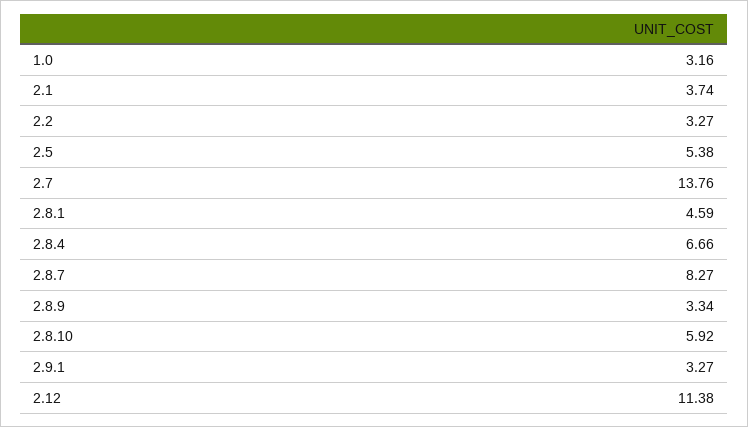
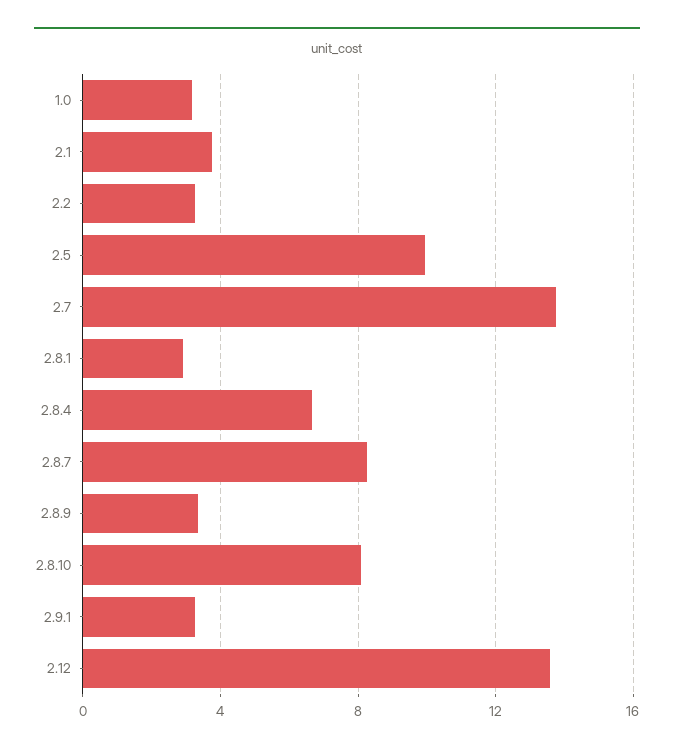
  {
    "1.0": 3.16,
    "2.1": 3.74,
    "2.2": 3.27,
-   "2.5": 5.38,
+   "2.5": 10,
    "2.7": 13.76,
-   "2.8.1": 4.59,
+   "2.8.1": 3,
    "2.8.4": 6.66,
    "2.8.7": 8.27,
    "2.8.9": 3.34,
-   "2.8.10": 5.92,
+   "2.8.10": 8,
    "2.9.1": 3.27,
-   "2.12": 11.38
+   "2.12": 13.5
  }

